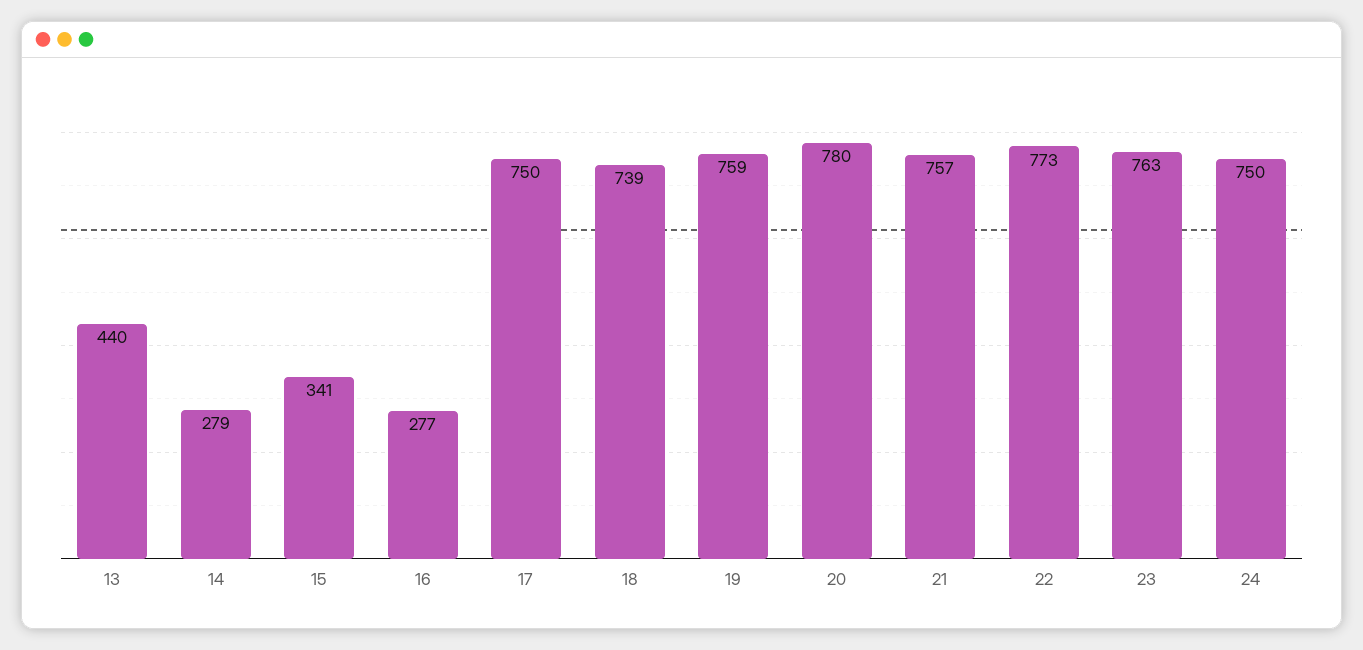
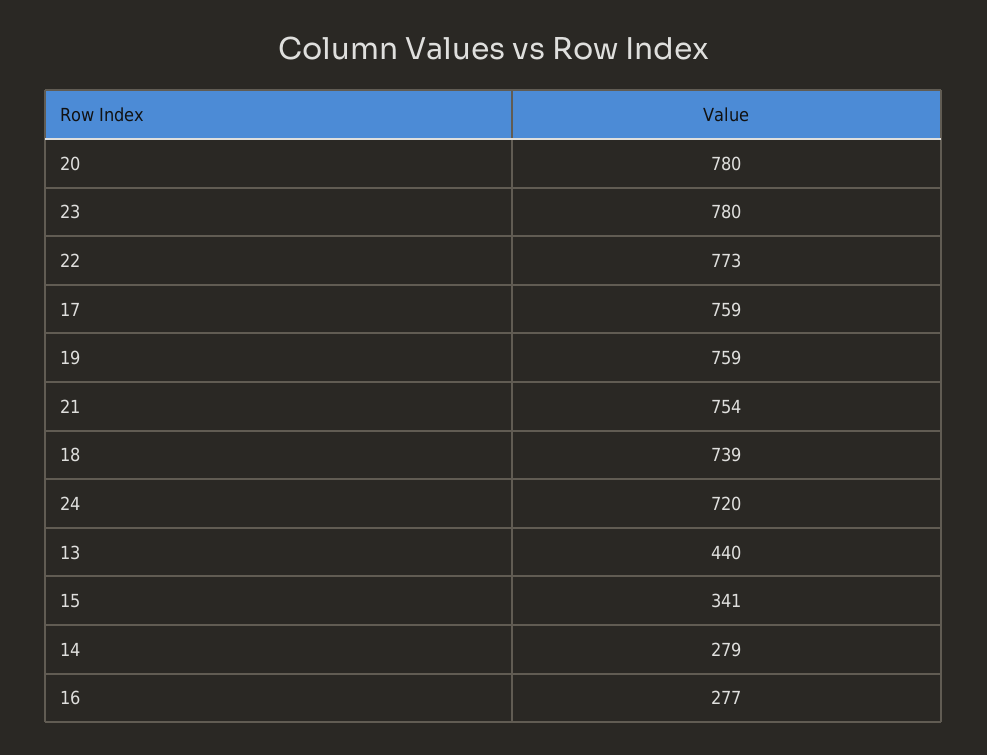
  {
    "13": 440,
    "14": 279,
    "15": 341,
    "16": 277,
-   "17": 750,
+   "17": 759,
    "18": 739,
    "19": 759,
    "20": 780,
-   "21": 757,
+   "21": 754,
    "22": 773,
-   "23": 763,
+   "23": 780,
-   "24": 750
+   "24": 720
  }

